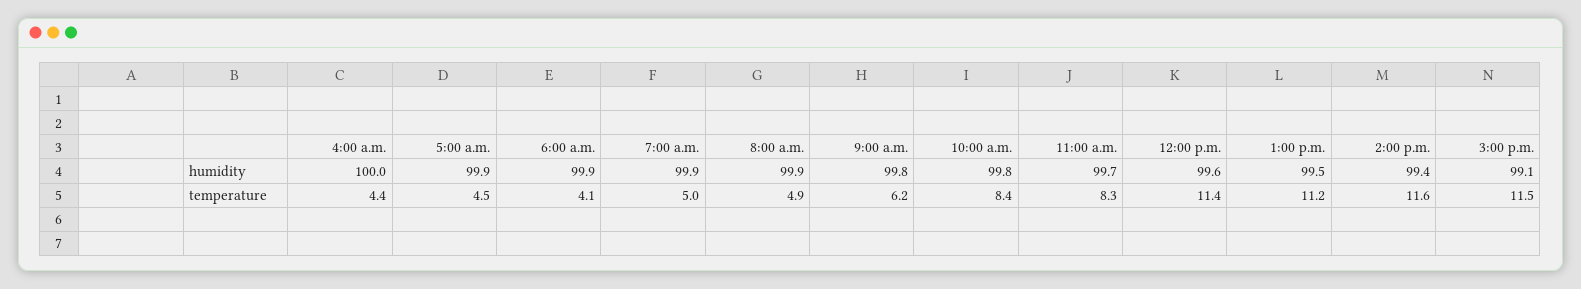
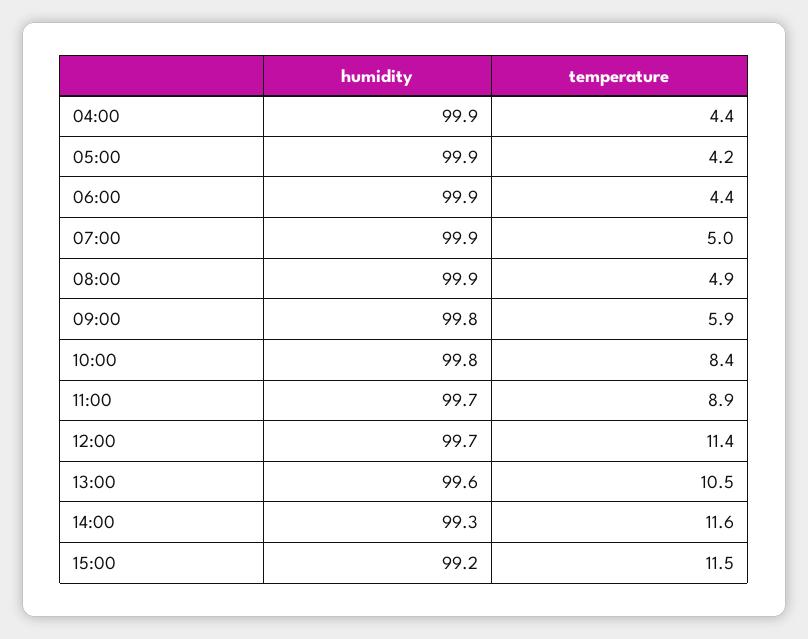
  {
    "4:00 a.m.": {
-     "humidity": 100,
+     "humidity": 99.9,
      "temperature": 4.4
    },
    "5:00 a.m.": {
      "humidity": 99.9,
-     "temperature": 4.5
+     "temperature": 4.2
    },
    "6:00 a.m.": {
      "humidity": 99.9,
-     "temperature": 4.1
+     "temperature": 4.4
    },
    "7:00 a.m.": {
      "humidity": 99.9,
      "temperature": 5
    },
    "8:00 a.m.": {
      "humidity": 99.9,
      "temperature": 4.9
    },
    "9:00 a.m.": {
      "humidity": 99.8,
-     "temperature": 6.2
+     "temperature": 5.9
    },
    "10:00 a.m.": {
      "humidity": 99.8,
      "temperature": 8.4
    },
    "11:00 a.m.": {
      "humidity": 99.7,
-     "temperature": 8.3
+     "temperature": 8.9
    },
    "12:00 p.m.": {
-     "humidity": 99.6,
+     "humidity": 99.7,
      "temperature": 11.4
    },
    "1:00 p.m.": {
-     "humidity": 99.5,
+     "humidity": 99.6,
-     "temperature": 11.2
+     "temperature": 10.5
    },
    "2:00 p.m.": {
-     "humidity": 99.4,
+     "humidity": 99.3,
      "temperature": 11.6
    },
    "3:00 p.m.": {
-     "humidity": 99.1,
+     "humidity": 99.2,
      "temperature": 11.5
    }
  }

